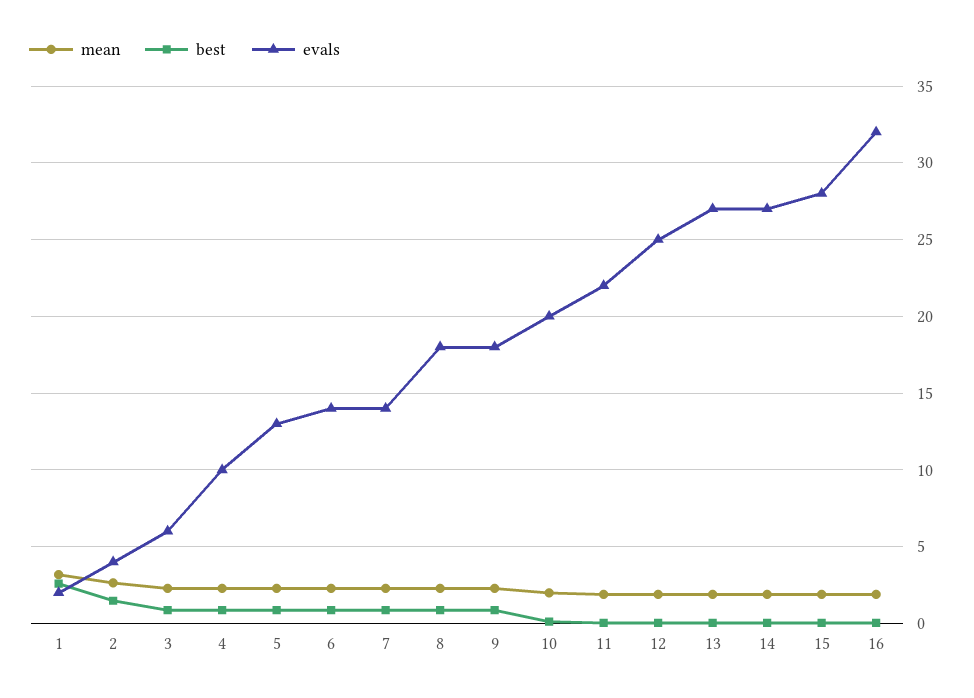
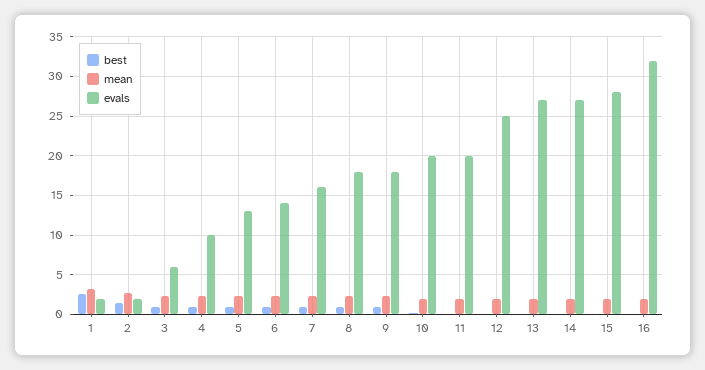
  {
    "mean": {
      "1": 3,
      "2": 2.5,
      "3": 2.5,
      "4": 2.5,
      "5": 2.5,
      "6": 2.5,
      "7": 2.5,
      "8": 2.5,
      "9": 2.5,
      "10": 2,
      "11": 2,
      "12": 2,
      "13": 2,
      "14": 2,
      "15": 2,
      "16": 2
    },
    "best": {
      "1": 2.5,
      "2": 1.5,
      "3": 1,
      "4": 1,
      "5": 1,
      "6": 1,
      "7": 1,
      "8": 1,
      "9": 1,
      "10": 0,
      "11": 0,
      "12": 0,
      "13": 0,
      "14": 0,
      "15": 0,
      "16": 0
    },
    "evals": {
      "1": 2,
-     "2": 4,
+     "2": 2,
      "3": 6,
      "4": 10,
      "5": 13,
      "6": 14,
-     "7": 14,
+     "7": 16,
      "8": 18,
      "9": 18,
      "10": 20,
-     "11": 22,
+     "11": 20,
      "12": 25,
      "13": 27,
      "14": 27,
      "15": 28,
      "16": 32
    }
  }

